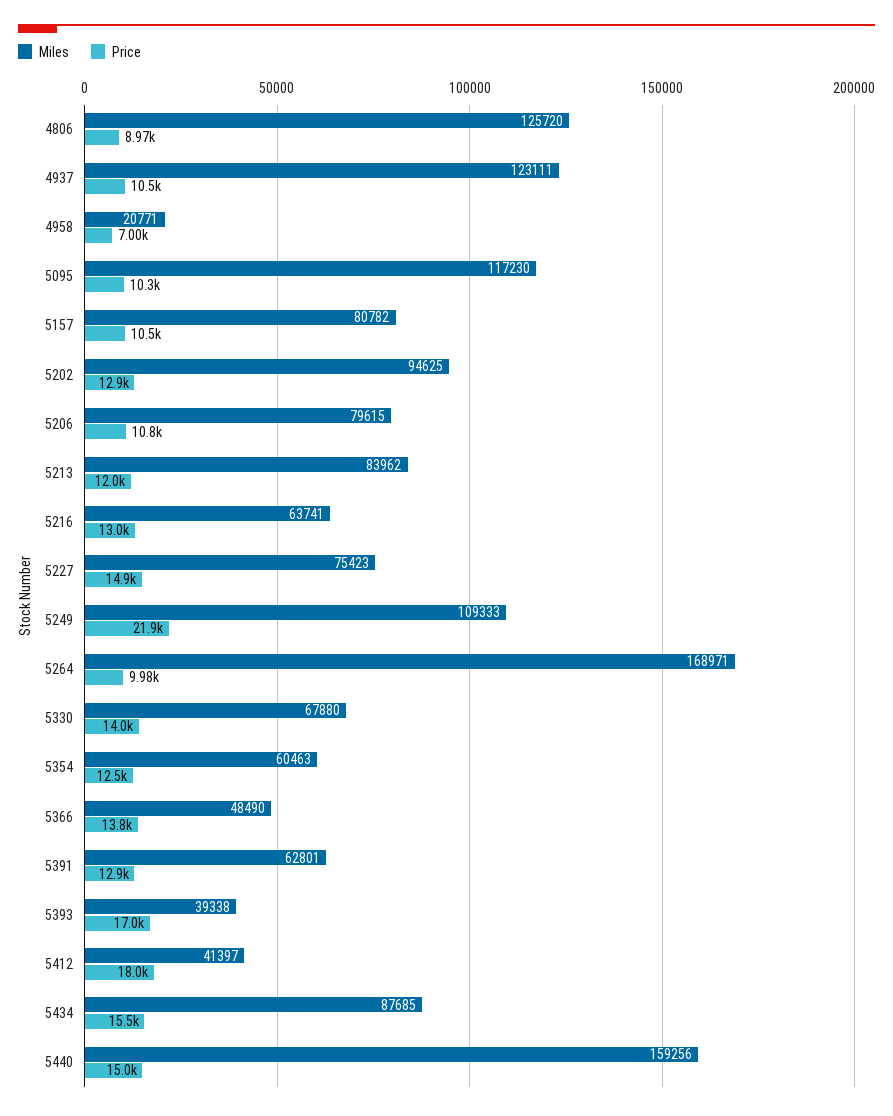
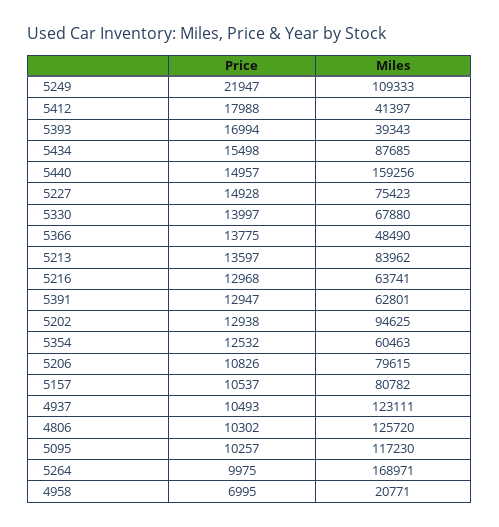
  {
    "Miles": {
      "4806": 125720,
      "4937": 123111,
      "4958": 20771,
      "5095": 117230,
      "5157": 80782,
      "5202": 94625,
      "5206": 79615,
      "5213": 83962,
      "5216": 63741,
      "5227": 75423,
      "5249": 109333,
      "5264": 168971,
      "5330": 67880,
      "5354": 60463,
      "5366": 48490,
      "5391": 62801,
-     "5393": 39338,
+     "5393": 39343,
      "5412": 41397,
      "5434": 87685,
      "5440": 159256
    },
    "Price": {
-     "4806": 8970,
+     "4806": 10302,
      "4937": 10493,
      "4958": 6995,
      "5095": 10257,
      "5157": 10537,
      "5202": 12938,
      "5206": 10826,
-     "5213": 12000,
+     "5213": 13597,
      "5216": 12968,
      "5227": 14928,
      "5249": 21947,
      "5264": 9975,
      "5330": 13997,
      "5354": 12532,
      "5366": 13775,
      "5391": 12947,
      "5393": 16994,
      "5412": 17988,
      "5434": 15498,
      "5440": 14957
    }
  }

